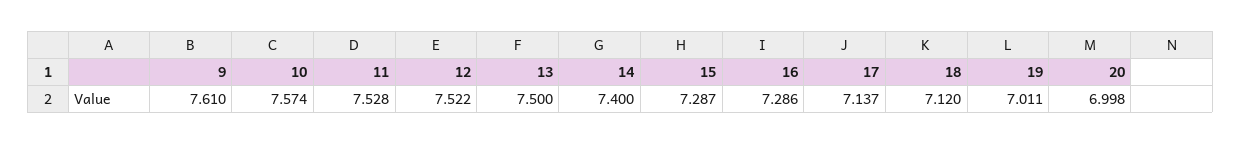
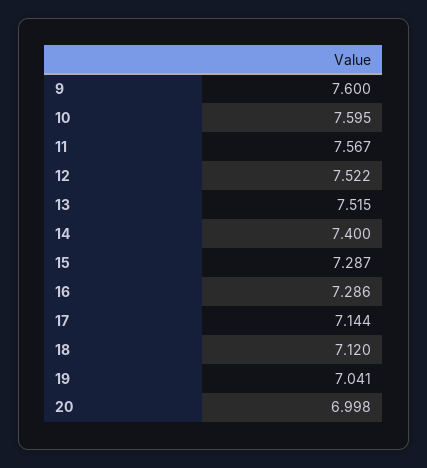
  {
-   "9": 7.61,
+   "9": 7.6,
-   "10": 7.574,
+   "10": 7.595,
-   "11": 7.528,
+   "11": 7.567,
    "12": 7.522,
-   "13": 7.5,
+   "13": 7.515,
    "14": 7.4,
    "15": 7.287,
    "16": 7.286,
-   "17": 7.137,
+   "17": 7.144,
    "18": 7.12,
-   "19": 7.011,
+   "19": 7.041,
    "20": 6.998
  }

